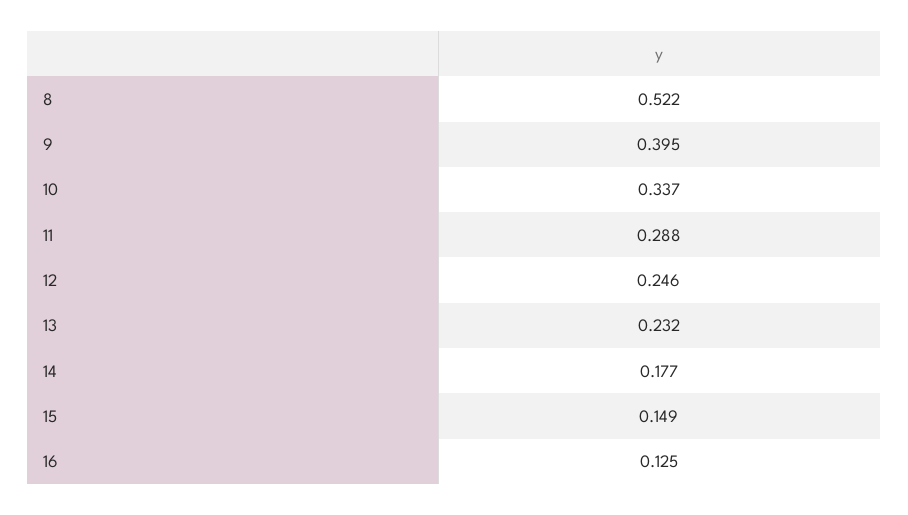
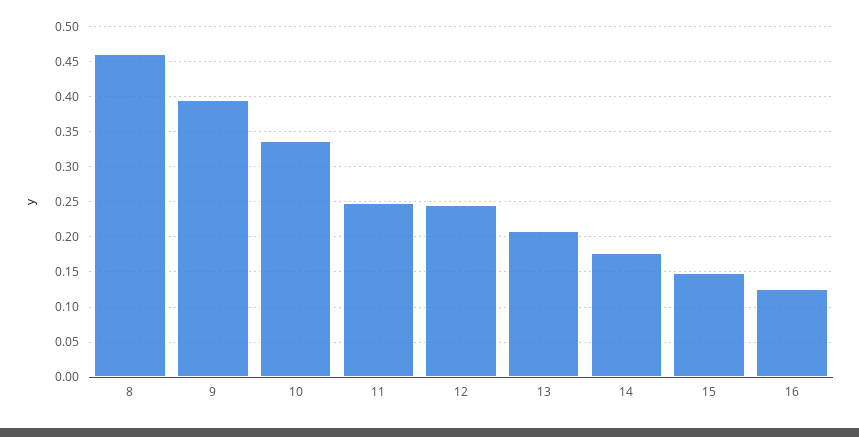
  {
-   "8": 0.522,
+   "8": 0.46,
    "9": 0.395,
    "10": 0.337,
-   "11": 0.288,
+   "11": 0.25,
    "12": 0.246,
-   "13": 0.232,
+   "13": 0.21,
    "14": 0.177,
    "15": 0.149,
    "16": 0.125
  }

